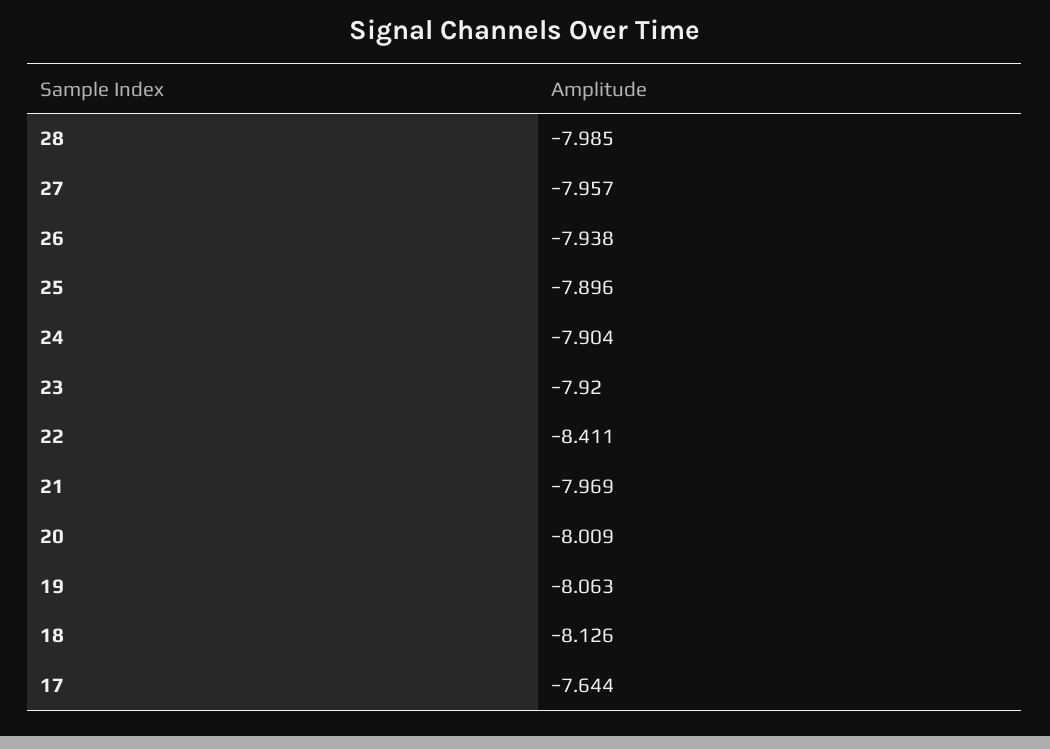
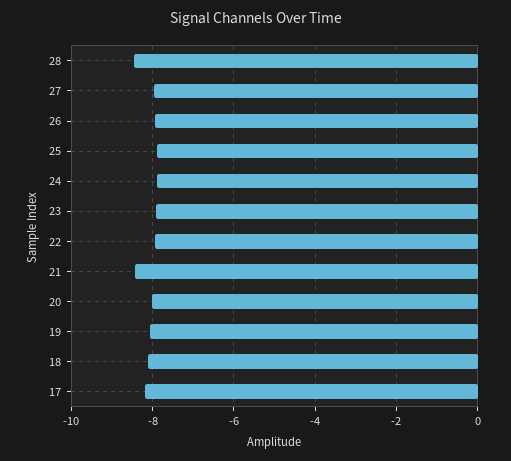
  {
-   "28": -7.985,
+   "28": -8.4,
    "27": -7.957,
    "26": -7.938,
    "25": -7.896,
    "24": -7.904,
    "23": -7.92,
-   "22": -8.411,
+   "22": -8,
-   "21": -7.969,
+   "21": -8.4,
    "20": -8.009,
    "19": -8.063,
    "18": -8.126,
-   "17": -7.644
+   "17": -8.2
  }

